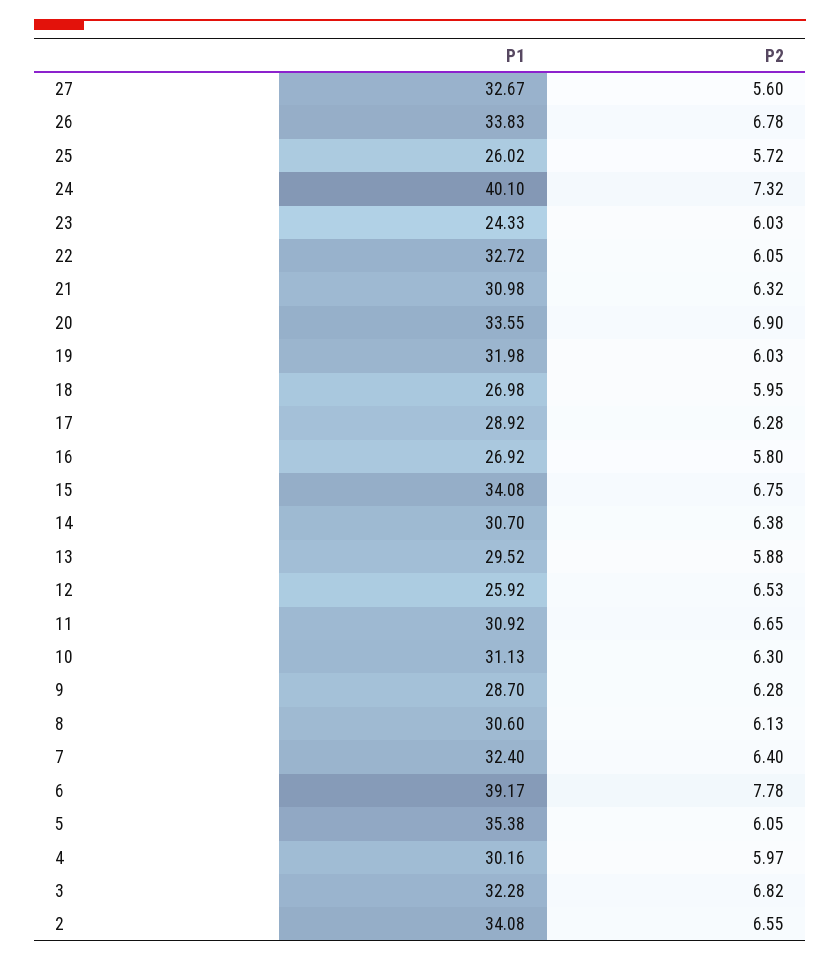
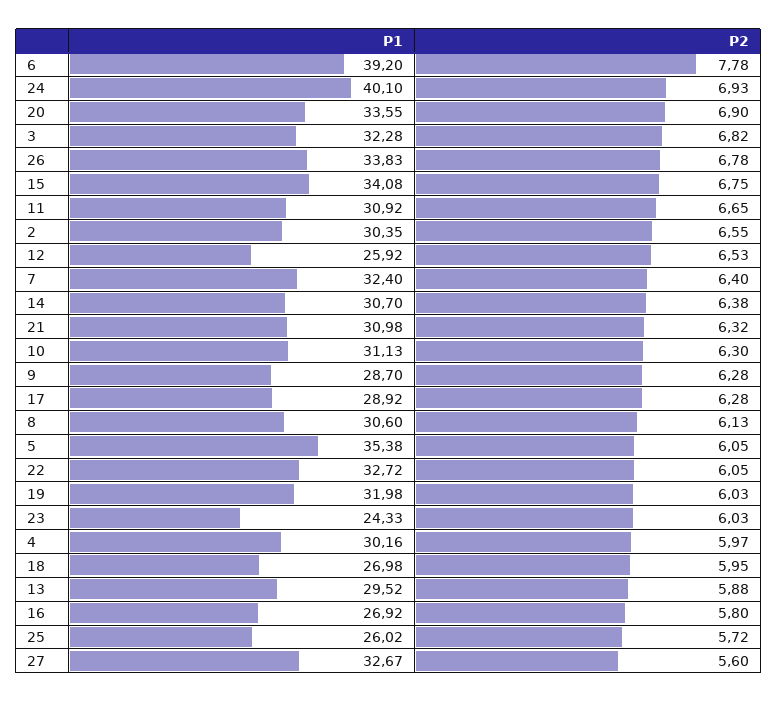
  {
    "P1": {
      "27": 32.67,
      "26": 33.83,
      "25": 26.02,
      "24": 40.1,
      "23": 24.33,
      "22": 32.72,
      "21": 30.98,
      "20": 33.55,
      "19": 31.98,
      "18": 26.98,
      "17": 28.92,
      "16": 26.92,
      "15": 34.08,
      "14": 30.7,
      "13": 29.52,
      "12": 25.92,
      "11": 30.92,
      "10": 31.13,
      "9": 28.7,
      "8": 30.6,
      "7": 32.4,
-     "6": 39.17,
+     "6": 39.2,
      "5": 35.38,
      "4": 30.16,
      "3": 32.28,
-     "2": 34.08
+     "2": 30.35
    },
    "P2": {
      "27": 5.6,
      "26": 6.78,
      "25": 5.72,
-     "24": 7.32,
+     "24": 6.93,
      "23": 6.03,
      "22": 6.05,
      "21": 6.32,
      "20": 6.9,
      "19": 6.03,
      "18": 5.95,
      "17": 6.28,
      "16": 5.8,
      "15": 6.75,
      "14": 6.38,
      "13": 5.88,
      "12": 6.53,
      "11": 6.65,
      "10": 6.3,
      "9": 6.28,
      "8": 6.13,
      "7": 6.4,
      "6": 7.78,
      "5": 6.05,
      "4": 5.97,
      "3": 6.82,
      "2": 6.55
    }
  }

